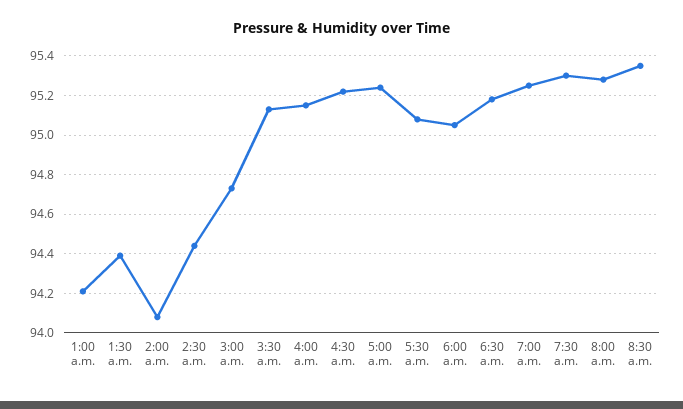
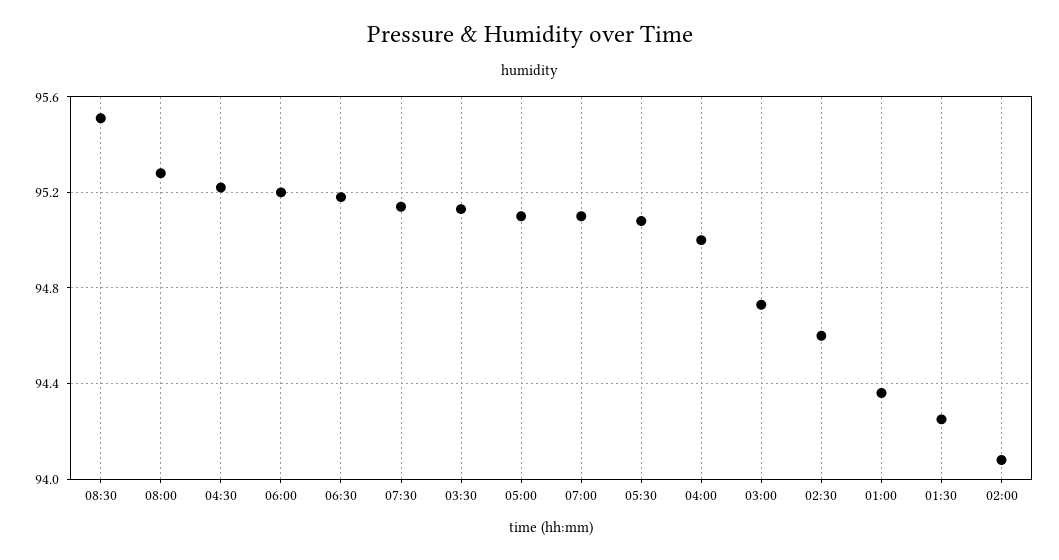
  {
-   "1:00 a.m.": 94.2,
+   "1:00 a.m.": 94.35,
-   "1:30 a.m.": 94.4,
+   "1:30 a.m.": 94.25,
    "2:00 a.m.": 94.1,
-   "2:30 a.m.": 94.45,
+   "2:30 a.m.": 94.6,
    "3:00 a.m.": 94.75,
    "3:30 a.m.": 95.15,
-   "4:00 a.m.": 95.15,
+   "4:00 a.m.": 95,
    "4:30 a.m.": 95.2,
-   "5:00 a.m.": 95.25,
+   "5:00 a.m.": 95.1,
    "5:30 a.m.": 95.1,
-   "6:00 a.m.": 95.05,
+   "6:00 a.m.": 95.2,
    "6:30 a.m.": 95.2,
-   "7:00 a.m.": 95.25,
+   "7:00 a.m.": 95.1,
-   "7:30 a.m.": 95.3,
+   "7:30 a.m.": 95.15,
    "8:00 a.m.": 95.3,
-   "8:30 a.m.": 95.35
+   "8:30 a.m.": 95.5
  }

